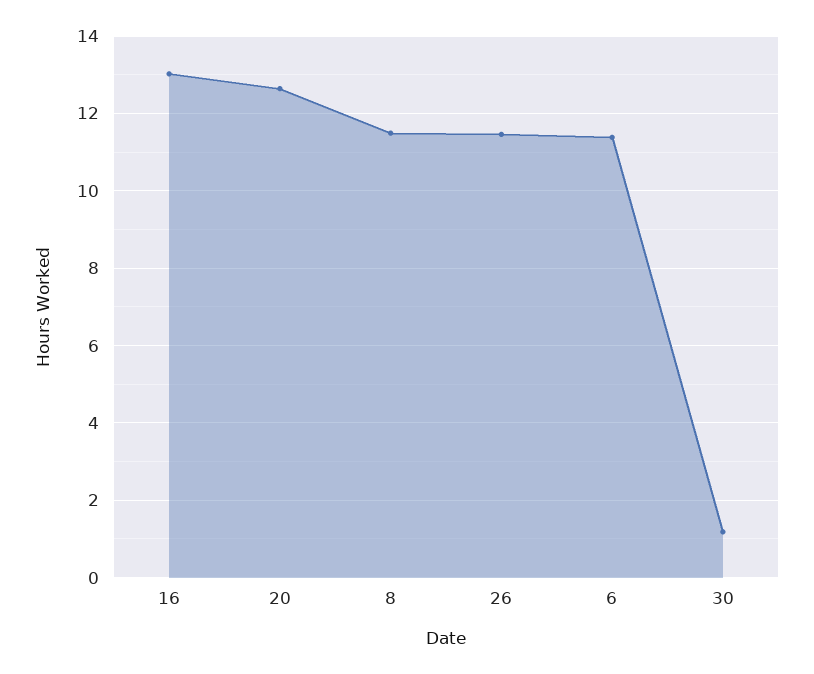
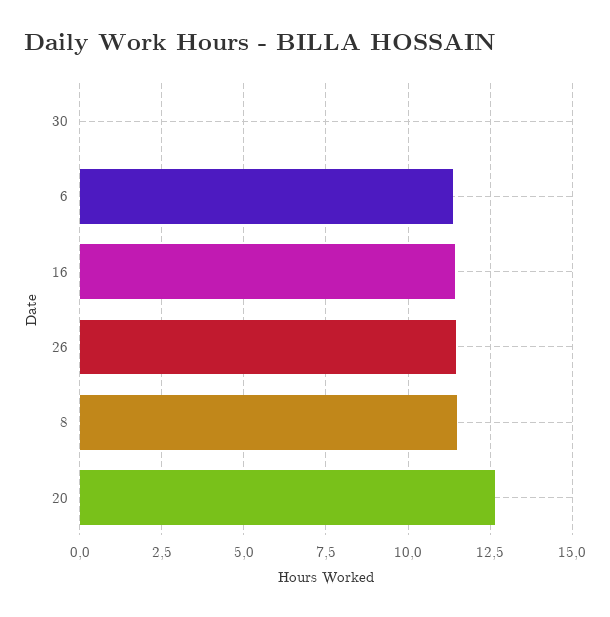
  {
-   "16": 13,
+   "16": 11.5,
    "20": 12.6,
    "8": 11.4,
    "26": 11.4,
    "6": 11.4,
-   "30": 1.2
+   "30": 0
  }

